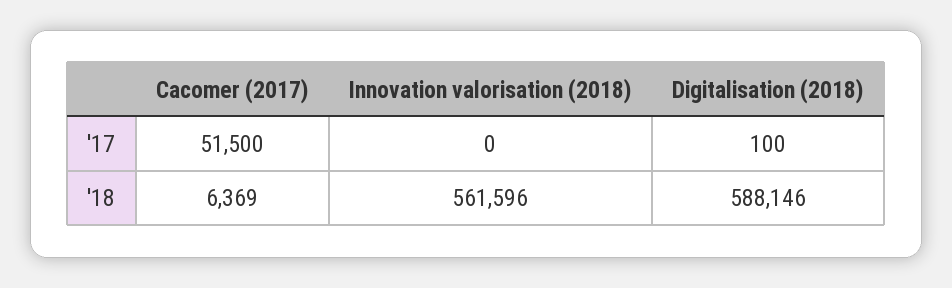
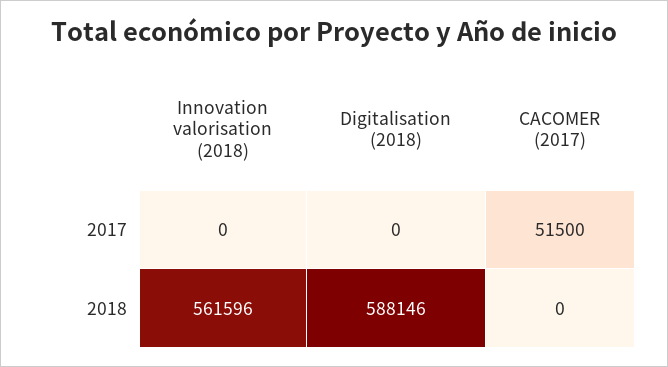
  {
    "Cacomer (2017)": {
      "'17": 51500,
-     "'18": 6369
+     "'18": 0
    },
    "Innovation valorisation (2018)": {
      "'17": 0,
      "'18": 561596
    },
    "Digitalisation (2018)": {
-     "'17": 100,
+     "'17": 0,
      "'18": 588146
    }
  }

